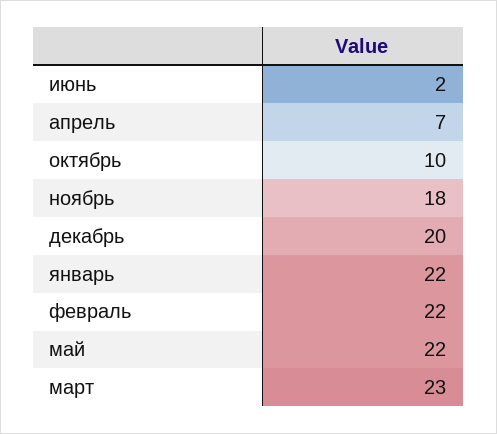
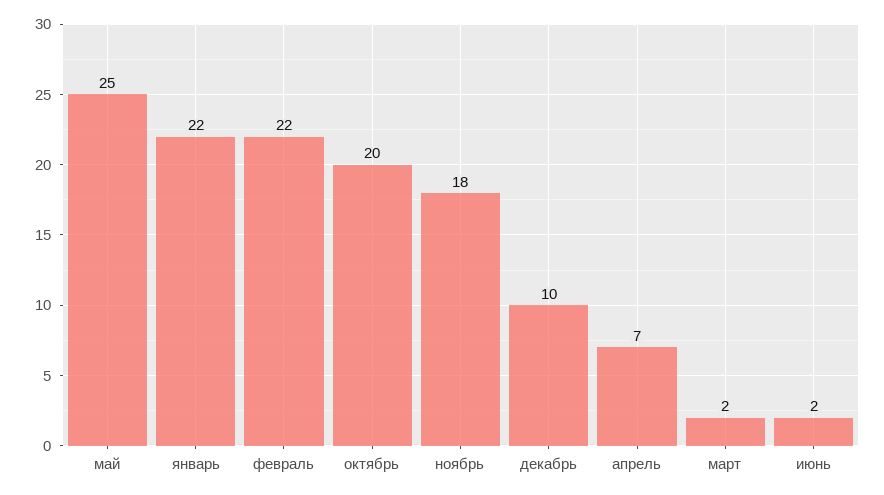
  {
    "июнь": 2,
    "апрель": 7,
-   "октябрь": 10,
+   "октябрь": 20,
    "ноябрь": 18,
-   "декабрь": 20,
+   "декабрь": 10,
    "январь": 22,
    "февраль": 22,
-   "май": 22,
+   "май": 25,
-   "март": 23
+   "март": 2
  }

